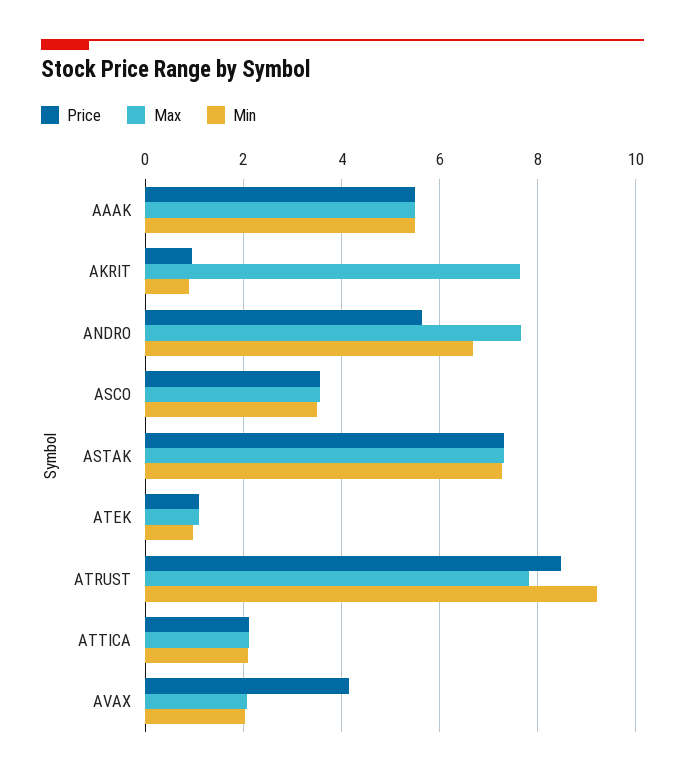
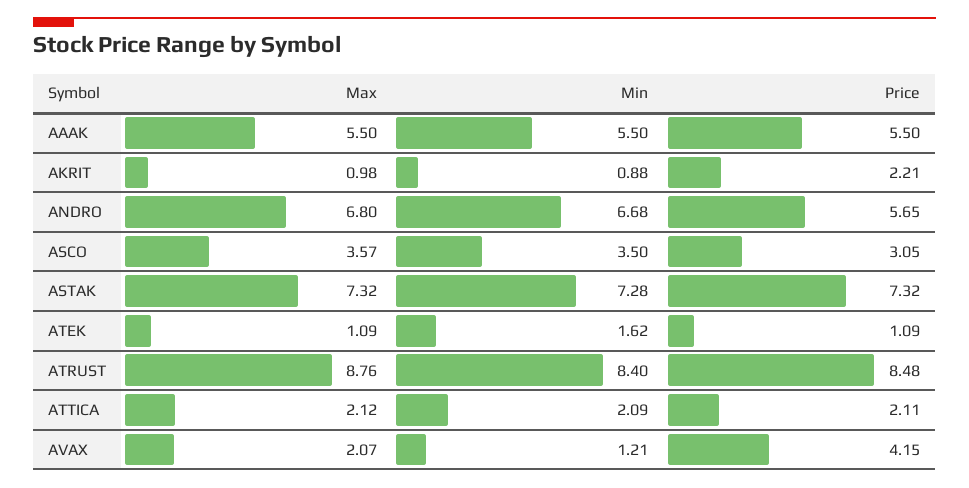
  {
    "Price": {
      "AAAK": 5.5,
-     "AKRIT": 1,
+     "AKRIT": 2.21,
      "ANDRO": 5.65,
-     "ASCO": 3.6,
+     "ASCO": 3.05,
      "ASTAK": 7.32,
      "ATEK": 1.09,
      "ATRUST": 8.48,
      "ATTICA": 2.11,
      "AVAX": 4.15
    },
    "Max": {
      "AAAK": 5.5,
-     "AKRIT": 7.6,
+     "AKRIT": 0.98,
-     "ANDRO": 7.6,
+     "ANDRO": 6.8,
      "ASCO": 3.57,
      "ASTAK": 7.32,
      "ATEK": 1.09,
-     "ATRUST": 7.8,
+     "ATRUST": 8.76,
      "ATTICA": 2.12,
      "AVAX": 2.07
    },
    "Min": {
      "AAAK": 5.5,
      "AKRIT": 0.88,
      "ANDRO": 6.68,
      "ASCO": 3.5,
      "ASTAK": 7.28,
-     "ATEK": 1,
+     "ATEK": 1.62,
-     "ATRUST": 9.2,
+     "ATRUST": 8.4,
      "ATTICA": 2.09,
-     "AVAX": 2
+     "AVAX": 1.21
    }
  }

